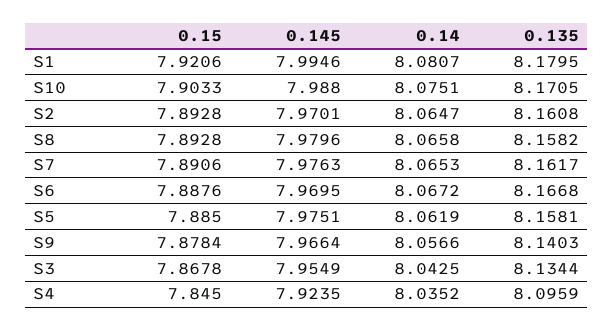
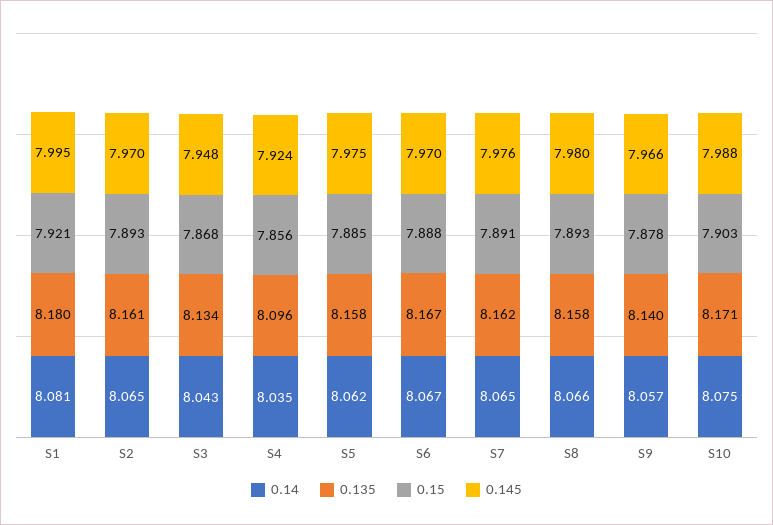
  {
    "0.15": {
      "S1": 7.9206,
      "S10": 7.9033,
      "S2": 7.8928,
      "S8": 7.8928,
      "S7": 7.8906,
      "S6": 7.8876,
      "S5": 7.885,
      "S9": 7.8784,
      "S3": 7.8678,
-     "S4": 7.845
+     "S4": 7.856
    },
    "0.145": {
      "S1": 7.9946,
      "S10": 7.988,
      "S2": 7.9701,
      "S8": 7.9796,
      "S7": 7.9763,
      "S6": 7.9695,
      "S5": 7.9751,
      "S9": 7.9664,
-     "S3": 7.9549,
+     "S3": 7.948,
      "S4": 7.9235
    },
    "0.14": {
      "S1": 8.0807,
      "S10": 8.0751,
      "S2": 8.0647,
      "S8": 8.0658,
      "S7": 8.0653,
      "S6": 8.0672,
      "S5": 8.0619,
      "S9": 8.0566,
      "S3": 8.0425,
      "S4": 8.0352
    },
    "0.135": {
      "S1": 8.1795,
      "S10": 8.1705,
      "S2": 8.1608,
      "S8": 8.1582,
      "S7": 8.1617,
      "S6": 8.1668,
      "S5": 8.1581,
      "S9": 8.1403,
      "S3": 8.1344,
      "S4": 8.0959
    }
  }

